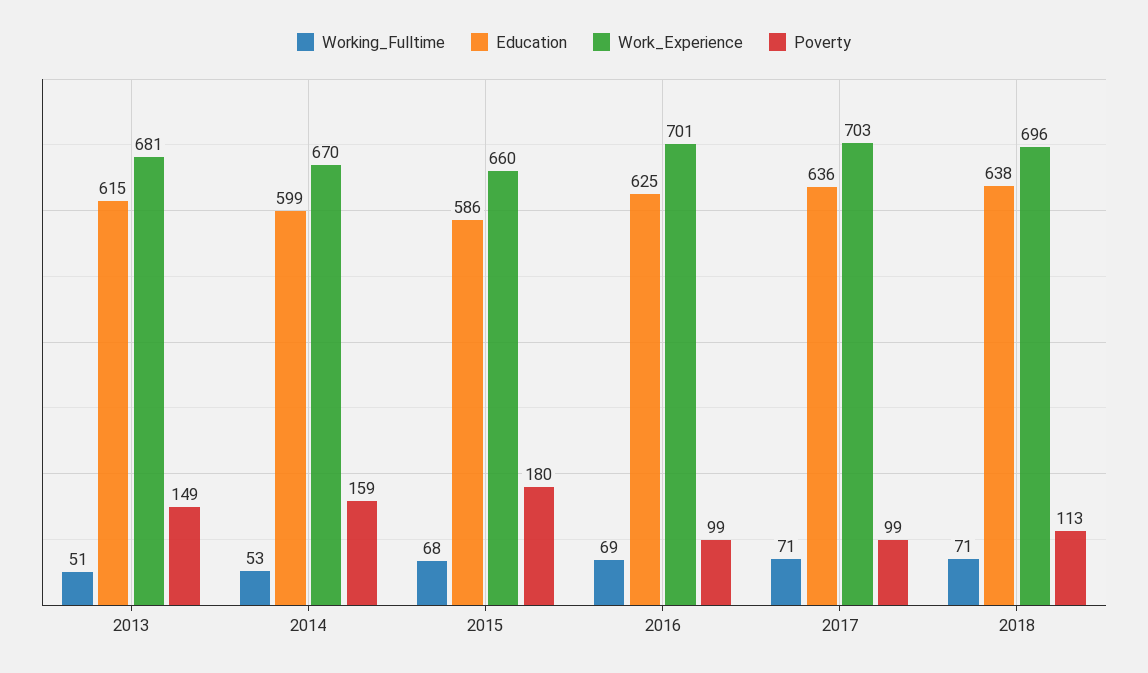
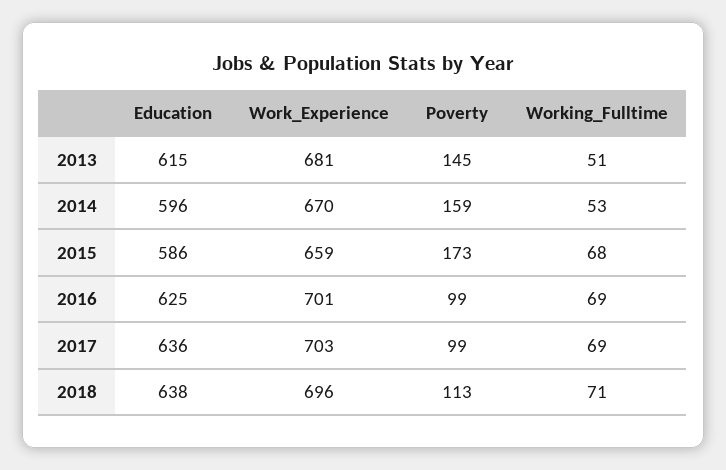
  {
    "Working_Fulltime": {
      "2013": 51,
      "2014": 53,
      "2015": 68,
      "2016": 69,
-     "2017": 71,
+     "2017": 69,
      "2018": 71
    },
    "Education": {
      "2013": 615,
-     "2014": 599,
+     "2014": 596,
      "2015": 586,
      "2016": 625,
      "2017": 636,
      "2018": 638
    },
    "Work_Experience": {
      "2013": 681,
      "2014": 670,
-     "2015": 660,
+     "2015": 659,
      "2016": 701,
      "2017": 703,
      "2018": 696
    },
    "Poverty": {
-     "2013": 149,
+     "2013": 145,
      "2014": 159,
-     "2015": 180,
+     "2015": 173,
      "2016": 99,
      "2017": 99,
      "2018": 113
    }
  }

